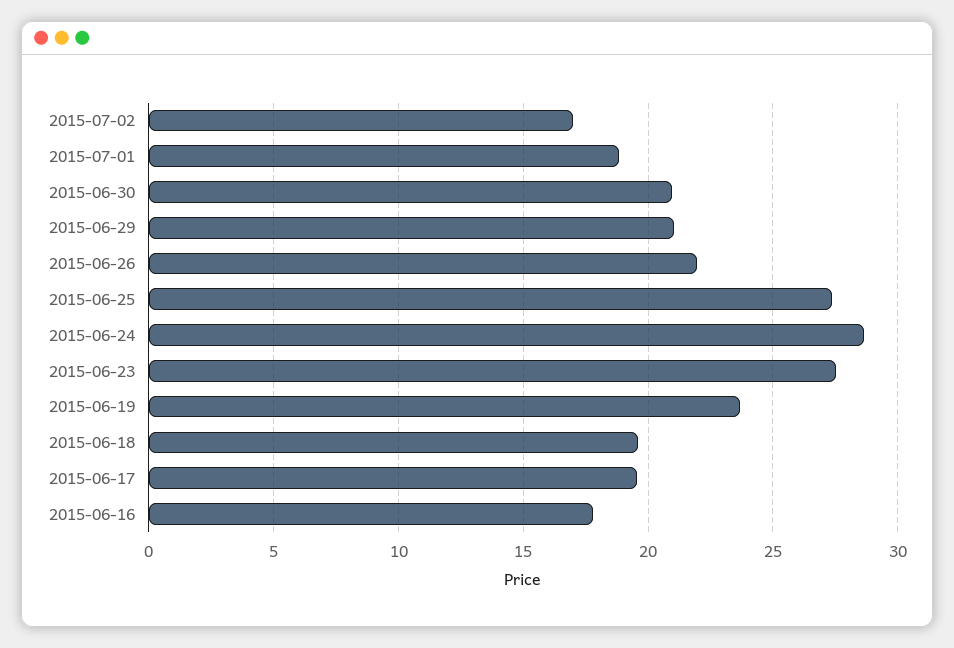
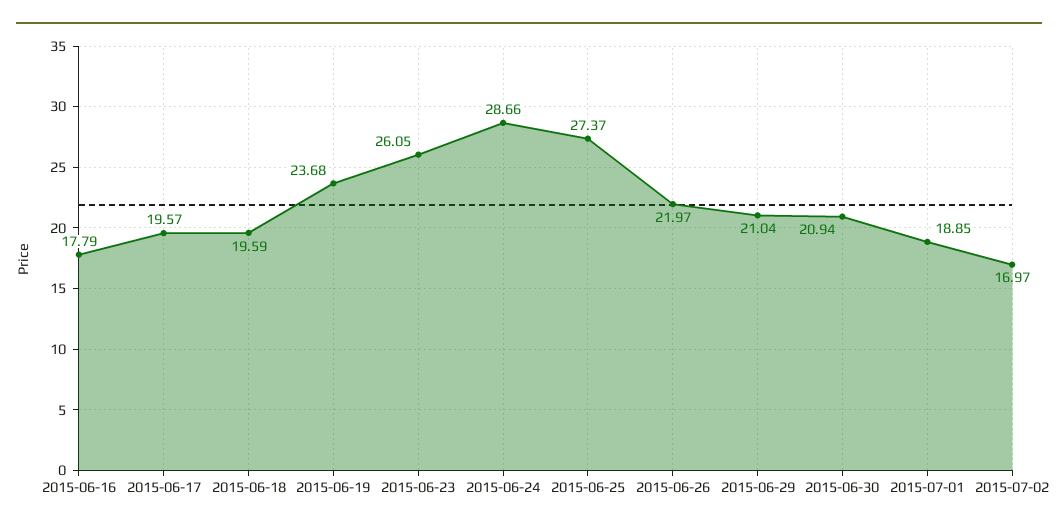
  {
    "2015-07-02": 16.97,
    "2015-07-01": 18.85,
    "2015-06-30": 20.94,
    "2015-06-29": 21.04,
    "2015-06-26": 21.97,
    "2015-06-25": 27.37,
    "2015-06-24": 28.66,
-   "2015-06-23": 27.5,
+   "2015-06-23": 26.05,
    "2015-06-19": 23.68,
    "2015-06-18": 19.59,
    "2015-06-17": 19.57,
    "2015-06-16": 17.79
  }

